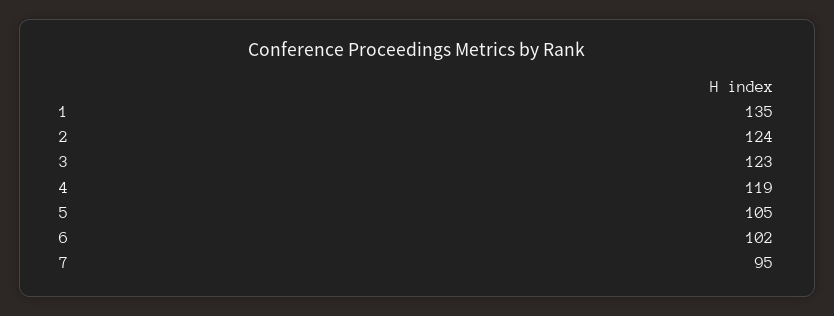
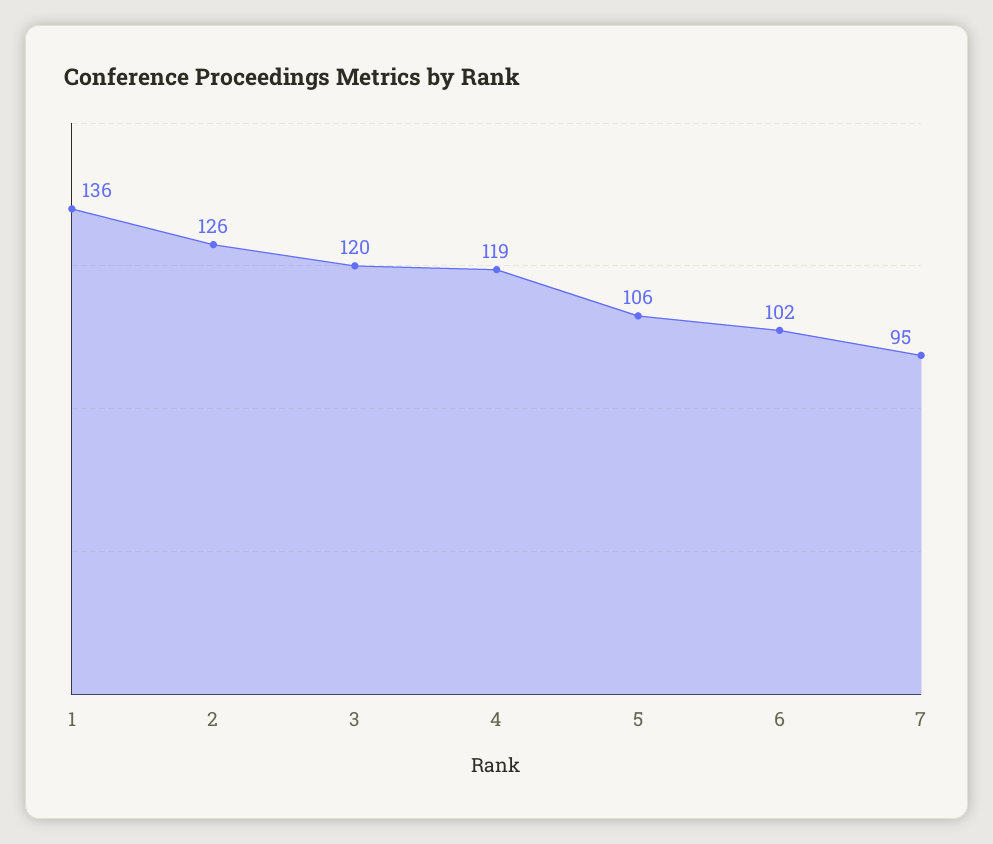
  {
-   "1": 135,
+   "1": 136,
-   "2": 124,
+   "2": 126,
-   "3": 123,
+   "3": 120,
    "4": 119,
-   "5": 105,
+   "5": 106,
    "6": 102,
    "7": 95
  }

